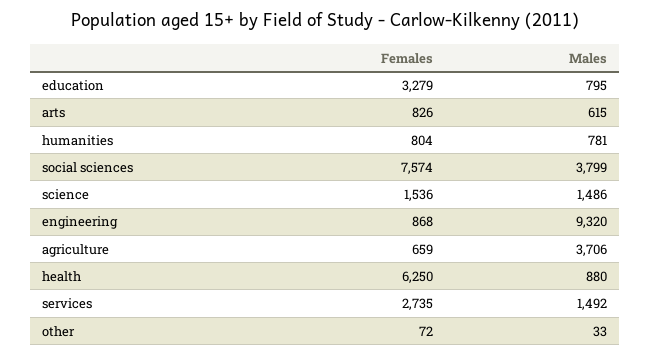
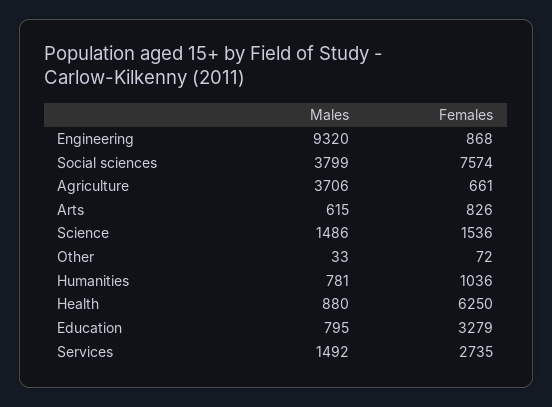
  {
    "Females": {
      "education": 3279,
      "arts": 826,
-     "humanities": 804,
+     "humanities": 1036,
      "social sciences": 7574,
      "science": 1536,
      "engineering": 868,
-     "agriculture": 659,
+     "agriculture": 661,
      "health": 6250,
      "services": 2735,
      "other": 72
    },
    "Males": {
      "education": 795,
      "arts": 615,
      "humanities": 781,
      "social sciences": 3799,
      "science": 1486,
      "engineering": 9320,
      "agriculture": 3706,
      "health": 880,
      "services": 1492,
      "other": 33
    }
  }

